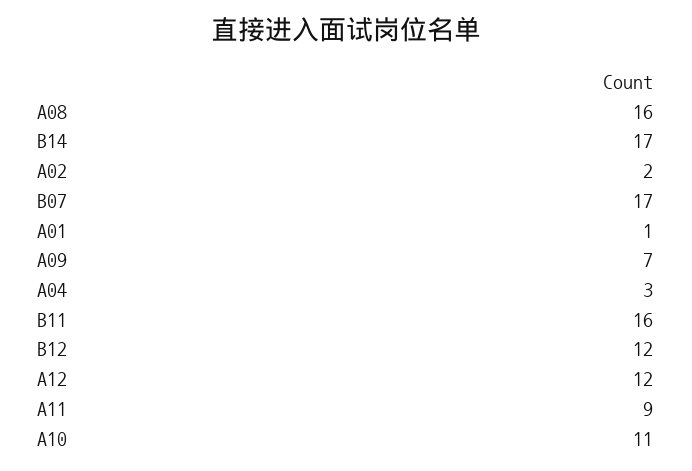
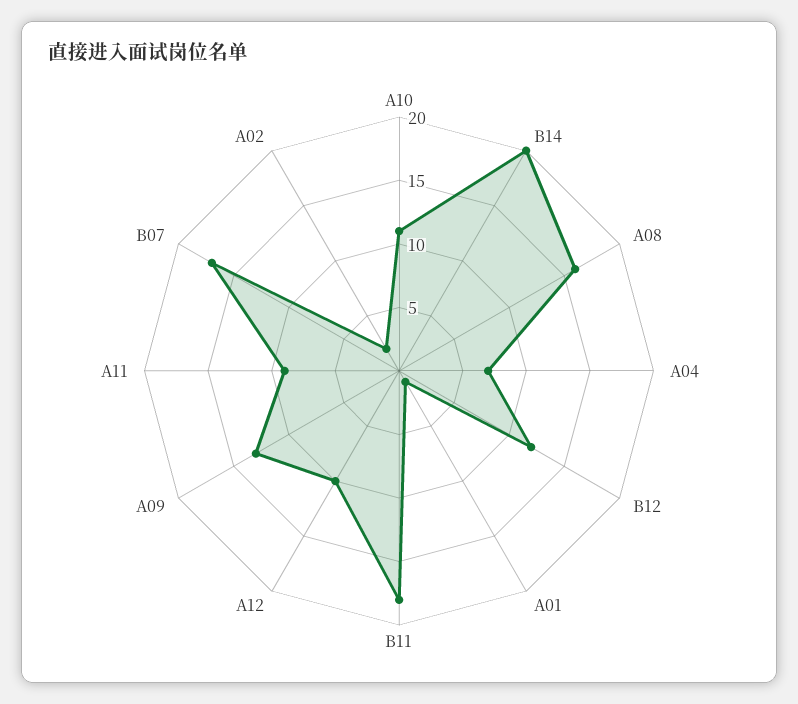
  {
    "A08": 16,
-   "B14": 17,
+   "B14": 20,
    "A02": 2,
    "B07": 17,
    "A01": 1,
-   "A09": 7,
+   "A09": 13,
-   "A04": 3,
+   "A04": 7,
-   "B11": 16,
+   "B11": 18,
    "B12": 12,
-   "A12": 12,
+   "A12": 10,
    "A11": 9,
    "A10": 11
  }

